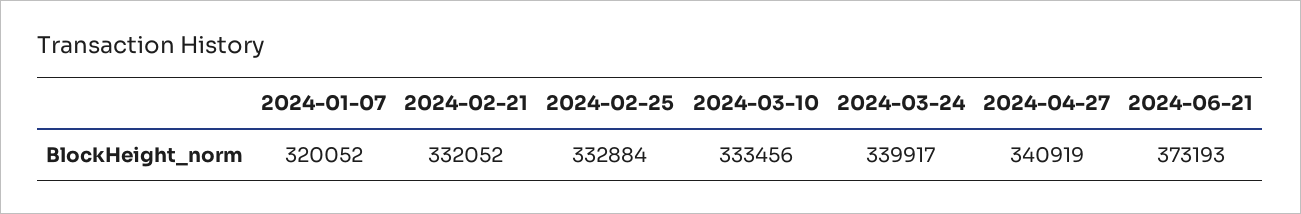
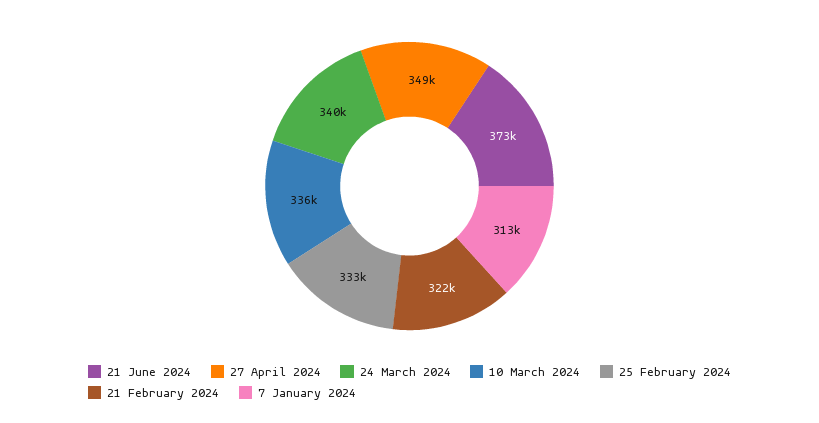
  {
-   "2024-01-07": 320052,
+   "2024-01-07": 313000,
-   "2024-02-21": 332052,
+   "2024-02-21": 322000,
    "2024-02-25": 332884,
-   "2024-03-10": 333456,
+   "2024-03-10": 336000,
    "2024-03-24": 339917,
-   "2024-04-27": 340919,
+   "2024-04-27": 349000,
    "2024-06-21": 373193
  }

